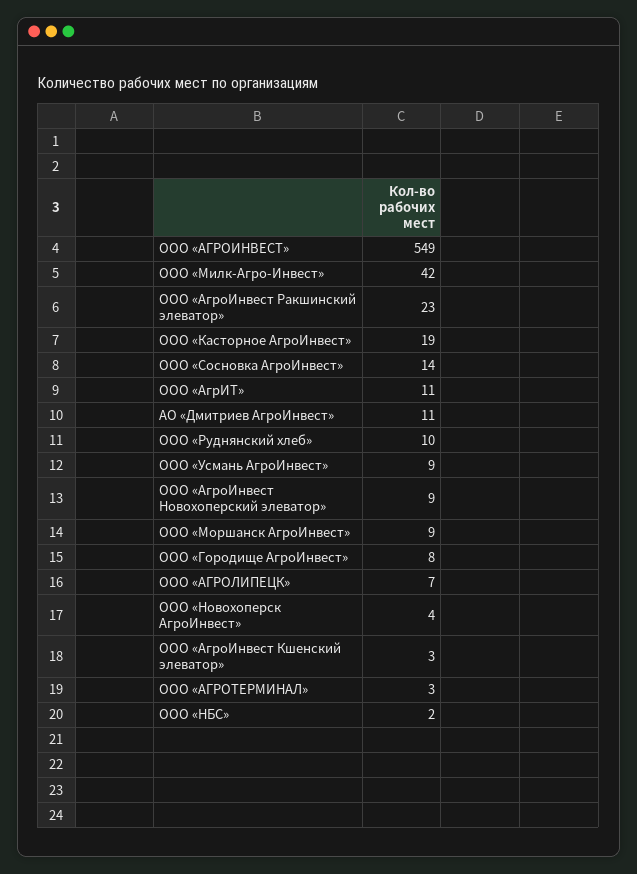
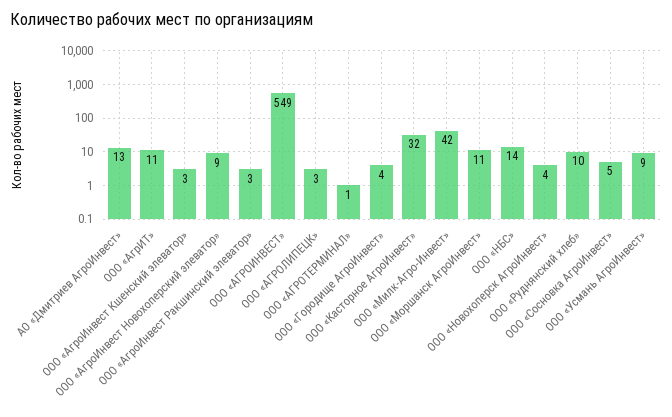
  {
    "ООО «АГРОИНВЕСТ»": 549,
    "ООО «Милк-Агро-Инвест»": 42,
-   "ООО «АгроИнвест Ракшинский элеватор»": 23,
+   "ООО «АгроИнвест Ракшинский элеватор»": 3,
-   "ООО «Касторное АгроИнвест»": 19,
+   "ООО «Касторное АгроИнвест»": 32,
-   "ООО «Сосновка АгроИнвест»": 14,
+   "ООО «Сосновка АгроИнвест»": 5,
    "ООО «АгрИТ»": 11,
-   "АО «Дмитриев АгроИнвест»": 11,
+   "АО «Дмитриев АгроИнвест»": 13,
    "ООО «Руднянский хлеб»": 10,
    "ООО «Усмань АгроИнвест»": 9,
    "ООО «АгроИнвест Новохоперский элеватор»": 9,
-   "ООО «Моршанск АгроИнвест»": 9,
+   "ООО «Моршанск АгроИнвест»": 11,
-   "ООО «Городище АгроИнвест»": 8,
+   "ООО «Городище АгроИнвест»": 4,
-   "ООО «АГРОЛИПЕЦК»": 7,
+   "ООО «АГРОЛИПЕЦК»": 3,
    "ООО «Новохоперск АгроИнвест»": 4,
    "ООО «АгроИнвест Кшенский элеватор»": 3,
-   "ООО «АГРОТЕРМИНАЛ»": 3,
+   "ООО «АГРОТЕРМИНАЛ»": 1,
-   "ООО «НБС»": 2
+   "ООО «НБС»": 14
  }

